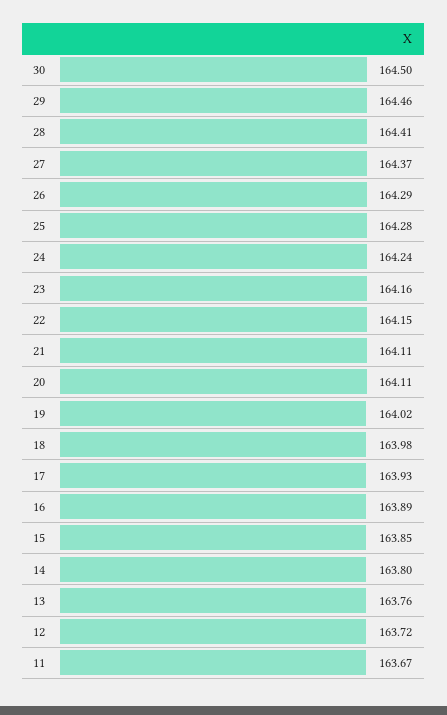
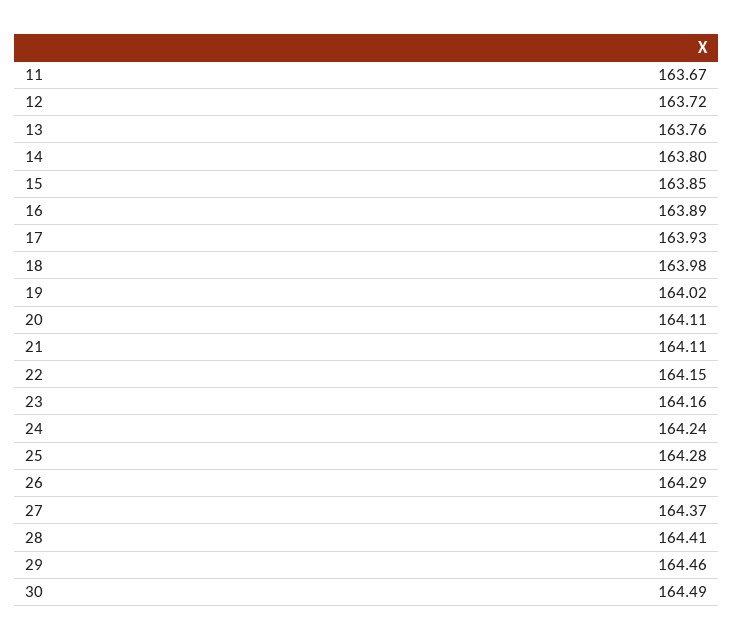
  {
-   "30": 164.5,
+   "30": 164.49,
    "29": 164.46,
    "28": 164.41,
    "27": 164.37,
    "26": 164.29,
    "25": 164.28,
    "24": 164.24,
    "23": 164.16,
    "22": 164.15,
    "21": 164.11,
    "20": 164.11,
    "19": 164.02,
    "18": 163.98,
    "17": 163.93,
    "16": 163.89,
    "15": 163.85,
    "14": 163.8,
    "13": 163.76,
    "12": 163.72,
    "11": 163.67
  }

